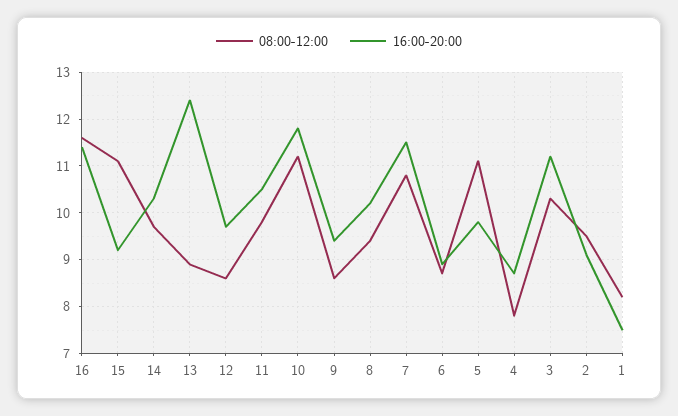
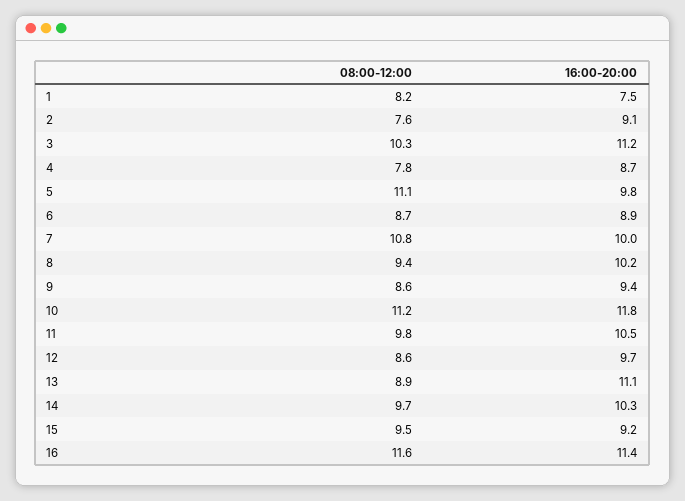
  {
    "08:00-12:00": {
      "16": 11.6,
-     "15": 11,
+     "15": 9.5,
      "14": 9.7,
      "13": 8.9,
      "12": 8.6,
      "11": 9.8,
      "10": 11.2,
      "9": 8.6,
      "8": 9.4,
      "7": 10.8,
      "6": 8.7,
      "5": 11.1,
      "4": 7.8,
      "3": 10.3,
-     "2": 9.5,
+     "2": 7.6,
      "1": 8.2
    },
    "16:00-20:00": {
      "16": 11.4,
      "15": 9.2,
      "14": 10.3,
-     "13": 12.5,
+     "13": 11.1,
      "12": 9.7,
      "11": 10.5,
      "10": 11.8,
      "9": 9.4,
      "8": 10.2,
-     "7": 11.5,
+     "7": 10,
      "6": 8.9,
      "5": 9.8,
      "4": 8.7,
      "3": 11.2,
      "2": 9.1,
      "1": 7.5
    }
  }

